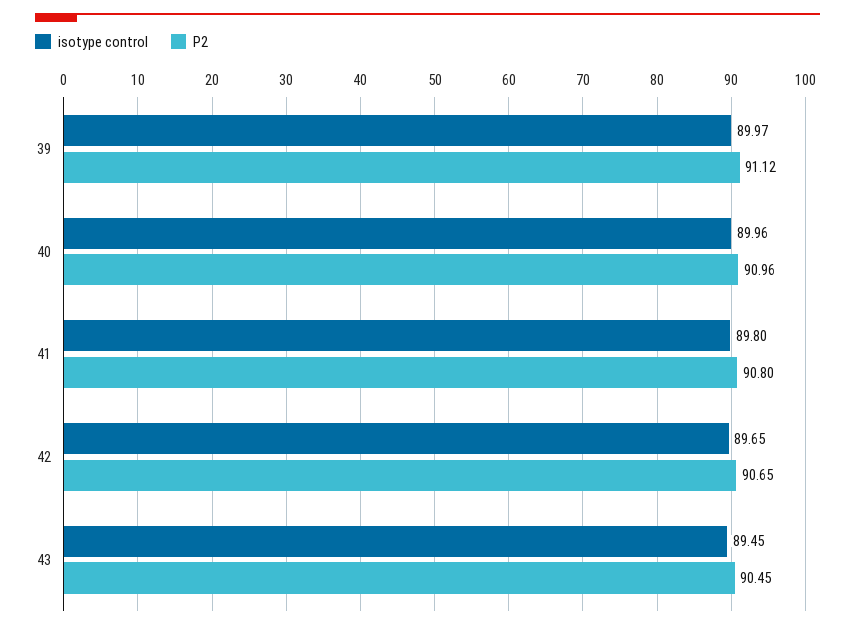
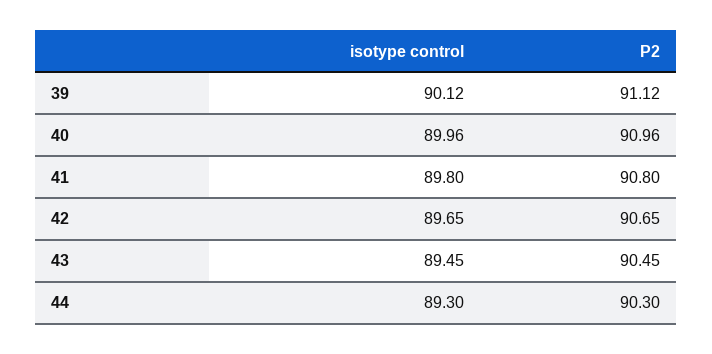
  {
    "isotype control": {
-     "39": 89.97,
+     "39": 90.12,
      "40": 89.96,
      "41": 89.8,
      "42": 89.65,
-     "43": 89.45
+     "43": 89.45,
+     "44": 89.3
    },
    "P2": {
      "39": 91.12,
      "40": 90.96,
      "41": 90.8,
      "42": 90.65,
-     "43": 90.45
+     "43": 90.45,
+     "44": 90.3
    }
  }

